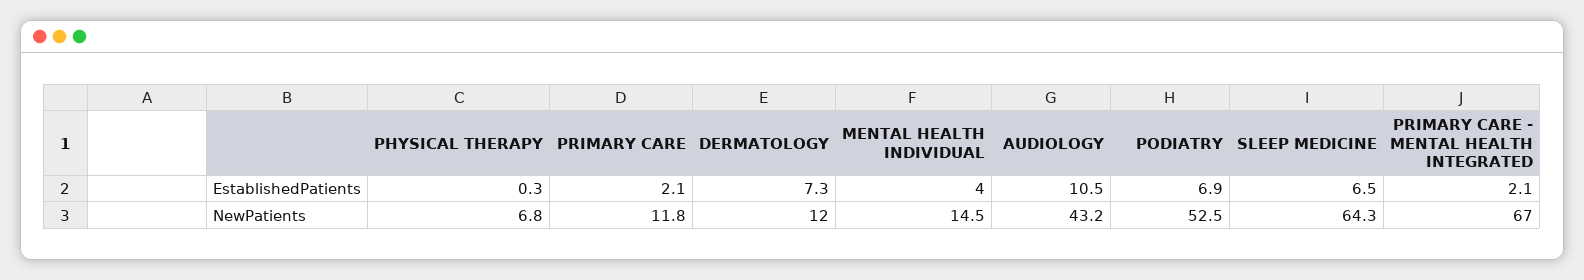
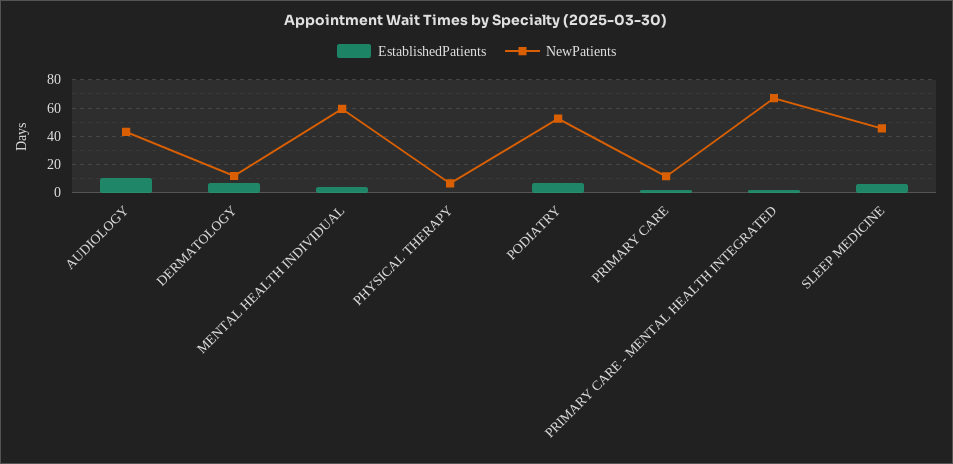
  {
    "EstablishedPatients": {
      "PHYSICAL THERAPY": 0.3,
      "PRIMARY CARE": 2.1,
      "DERMATOLOGY": 7.3,
      "MENTAL HEALTH INDIVIDUAL": 4,
      "AUDIOLOGY": 10.5,
      "PODIATRY": 6.9,
      "SLEEP MEDICINE": 6.5,
      "PRIMARY CARE - MENTAL HEALTH INTEGRATED": 2.1
    },
    "NewPatients": {
      "PHYSICAL THERAPY": 6.8,
      "PRIMARY CARE": 11.8,
      "DERMATOLOGY": 12,
-     "MENTAL HEALTH INDIVIDUAL": 14.5,
+     "MENTAL HEALTH INDIVIDUAL": 60,
      "AUDIOLOGY": 43.2,
      "PODIATRY": 52.5,
-     "SLEEP MEDICINE": 64.3,
+     "SLEEP MEDICINE": 45,
      "PRIMARY CARE - MENTAL HEALTH INTEGRATED": 67
    }
  }

